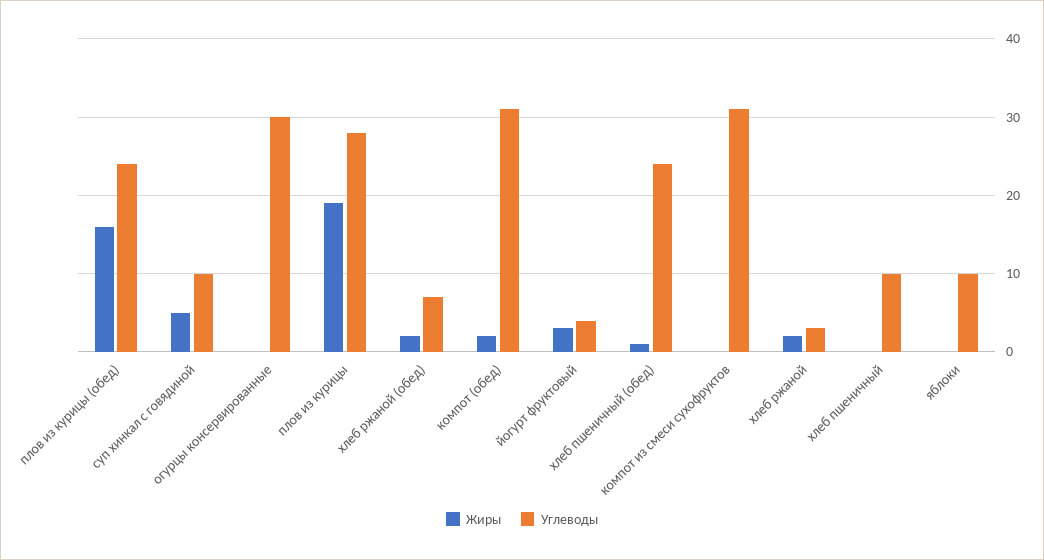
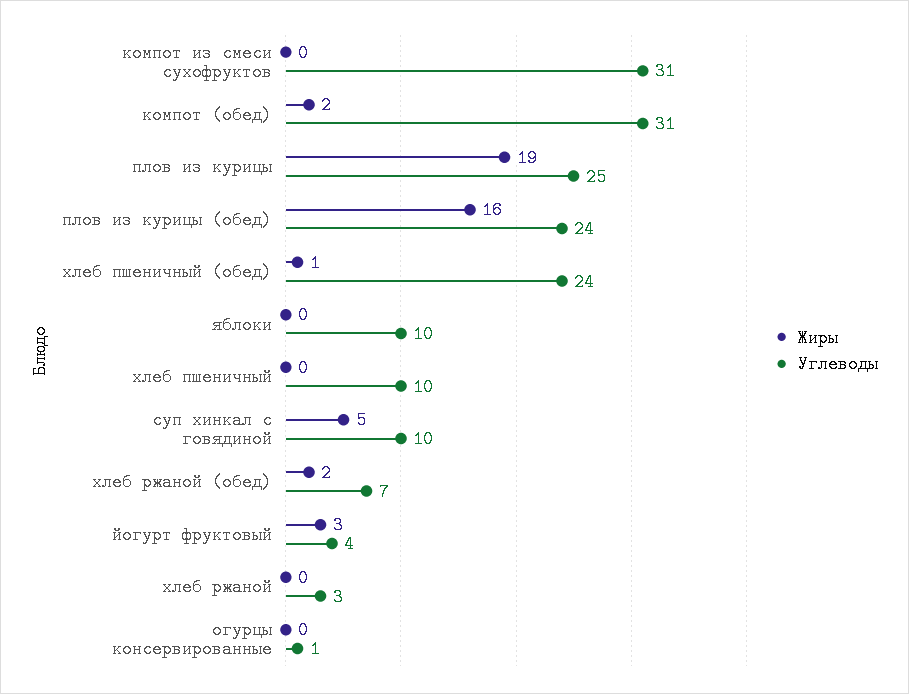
  {
    "Жиры": {
      "плов из курицы (обед)": 16,
      "суп хинкал с говядиной": 5,
      "огурцы консервированные": 0,
      "плов из курицы": 19,
      "хлеб ржаной (обед)": 2,
      "компот (обед)": 2,
      "йогурт фруктовый": 3,
      "хлеб пшеничный (обед)": 1,
      "компот из смеси сухофруктов": 0,
-     "хлеб ржаной": 2,
+     "хлеб ржаной": 0,
      "хлеб пшеничный": 0,
      "яблоки": 0
    },
    "Углеводы": {
      "плов из курицы (обед)": 24,
      "суп хинкал с говядиной": 10,
-     "огурцы консервированные": 30,
+     "огурцы консервированные": 1,
-     "плов из курицы": 28,
+     "плов из курицы": 25,
      "хлеб ржаной (обед)": 7,
      "компот (обед)": 31,
      "йогурт фруктовый": 4,
      "хлеб пшеничный (обед)": 24,
      "компот из смеси сухофруктов": 31,
      "хлеб ржаной": 3,
      "хлеб пшеничный": 10,
      "яблоки": 10
    }
  }

